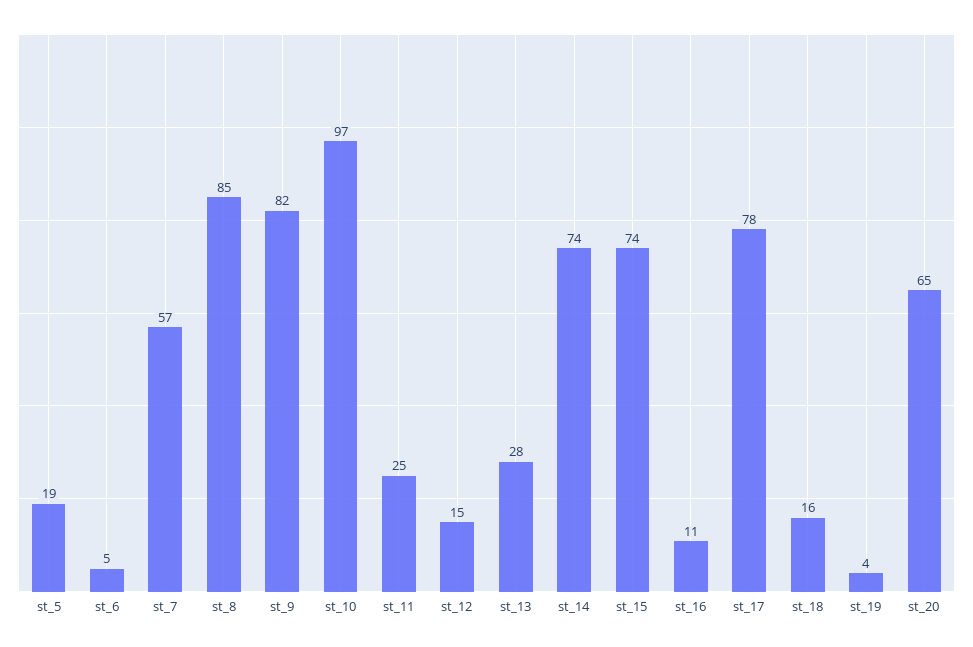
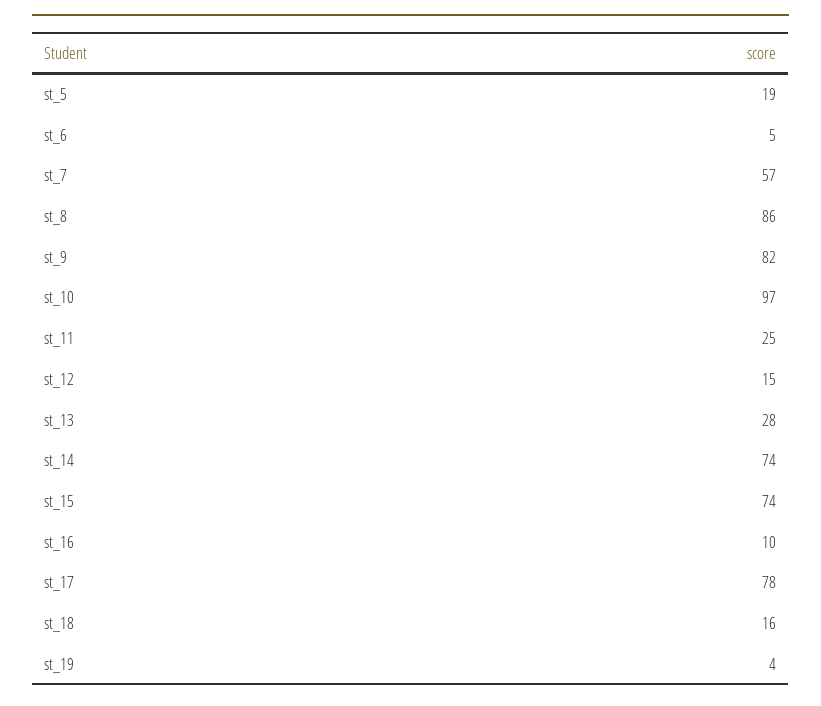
  {
    "st_5": 19,
    "st_6": 5,
    "st_7": 57,
-   "st_8": 85,
+   "st_8": 86,
    "st_9": 82,
    "st_10": 97,
    "st_11": 25,
    "st_12": 15,
    "st_13": 28,
    "st_14": 74,
    "st_15": 74,
-   "st_16": 11,
+   "st_16": 10,
    "st_17": 78,
    "st_18": 16,
-   "st_19": 4,
+   "st_19": 4
-   "st_20": 65
  }

